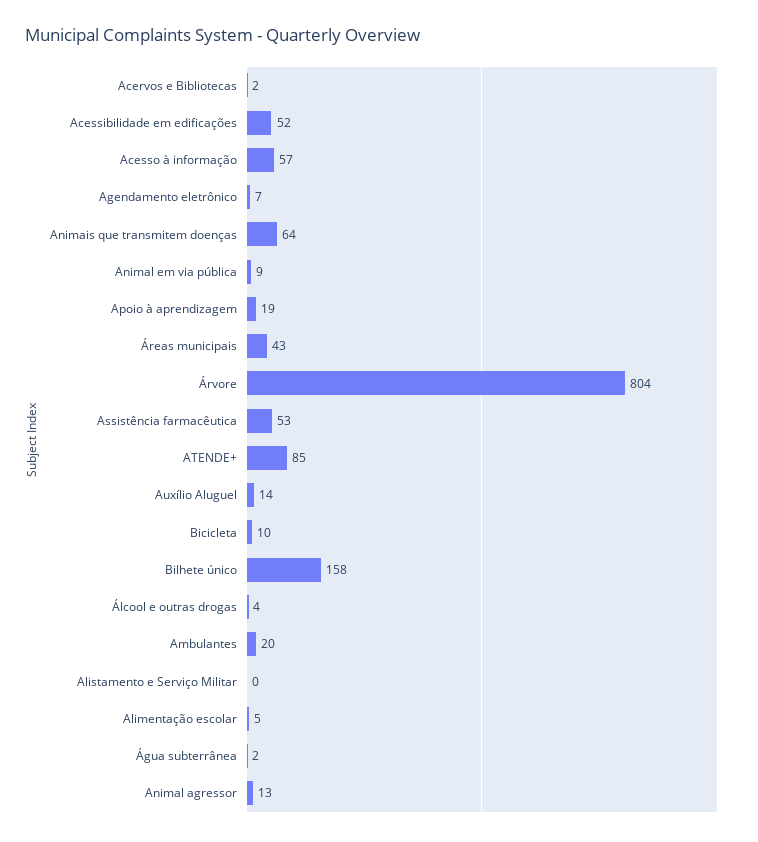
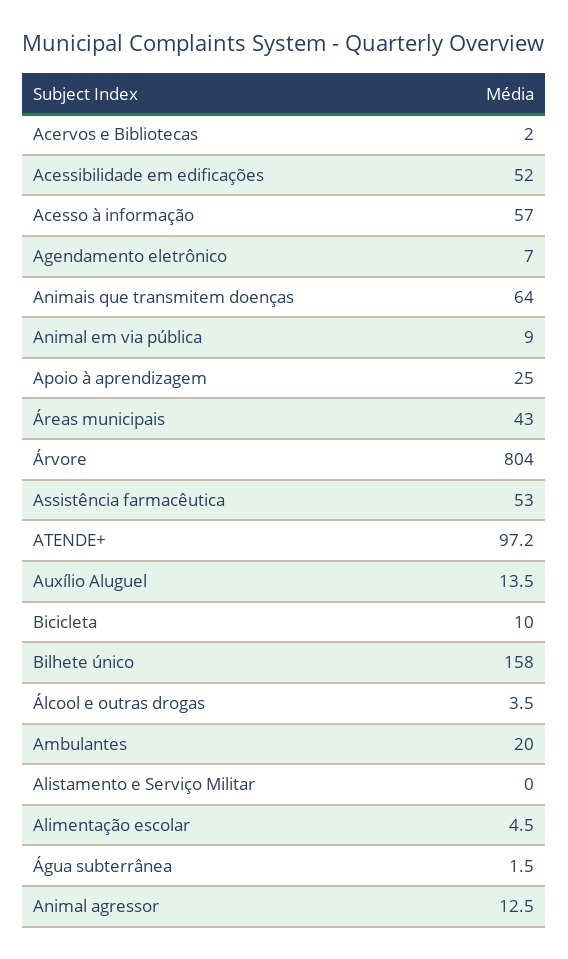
  {
    "Acervos e Bibliotecas": 2,
    "Acessibilidade em edificações": 52,
    "Acesso à informação": 57,
    "Agendamento eletrônico": 7,
    "Animais que transmitem doenças": 64,
    "Animal em via pública": 9,
-   "Apoio à aprendizagem": 19,
+   "Apoio à aprendizagem": 25,
    "Áreas municipais": 43,
    "Árvore": 804,
    "Assistência farmacêutica": 53,
-   "ATENDE+": 85,
+   "ATENDE+": 97.2,
    "Auxílio Aluguel": 13.5,
    "Bicicleta": 10,
    "Bilhete único": 158,
    "Álcool e outras drogas": 3.5,
    "Ambulantes": 20,
    "Alistamento e Serviço Militar": 0,
    "Alimentação escolar": 4.5,
    "Água subterrânea": 1.5,
    "Animal agressor": 12.5
  }

